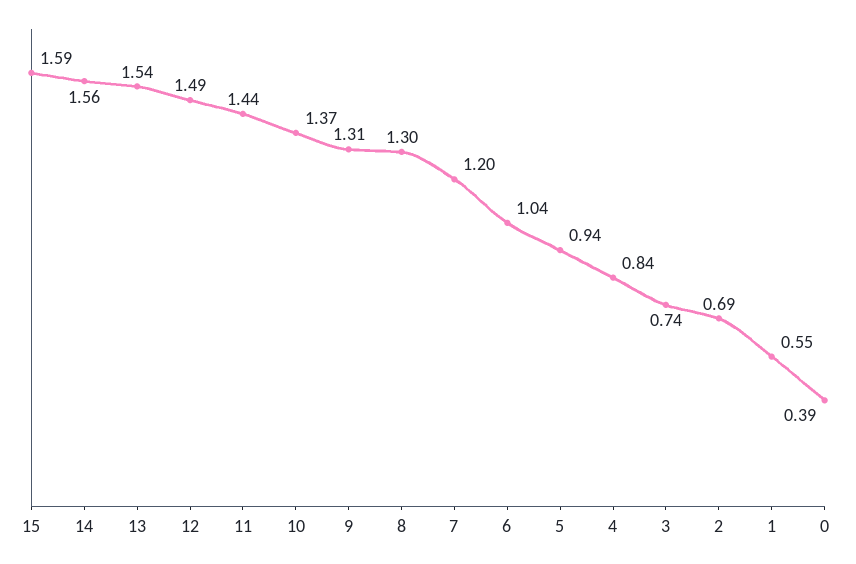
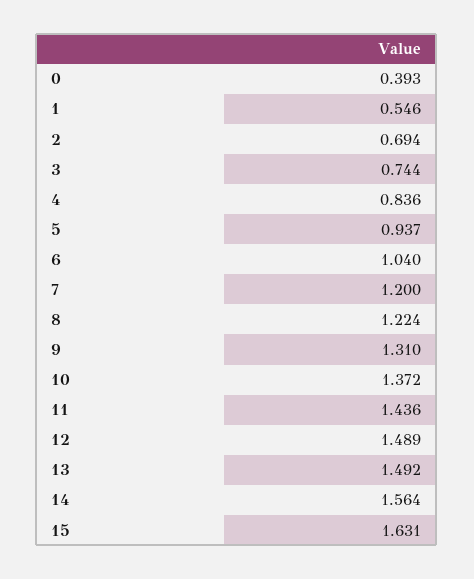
  {
-   "15": 1.59,
+   "15": 1.631,
    "14": 1.564,
-   "13": 1.54,
+   "13": 1.492,
    "12": 1.489,
    "11": 1.436,
    "10": 1.372,
    "9": 1.31,
-   "8": 1.3,
+   "8": 1.224,
    "7": 1.2,
    "6": 1.04,
    "5": 0.937,
    "4": 0.836,
    "3": 0.744,
    "2": 0.694,
    "1": 0.546,
    "0": 0.393
  }

